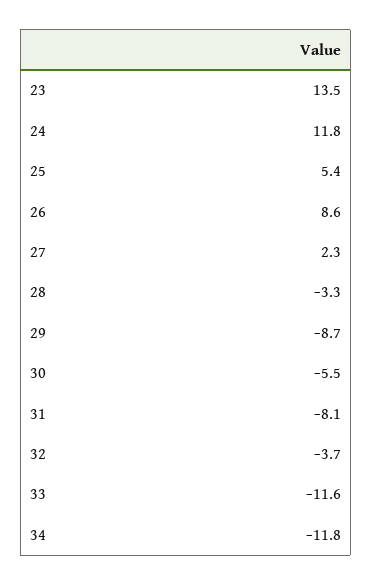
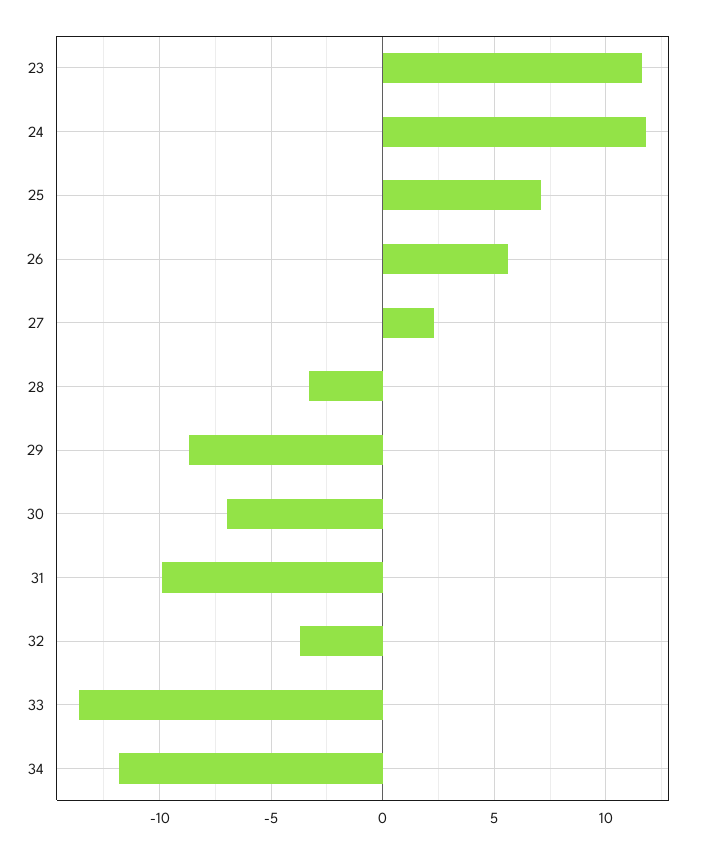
  {
-   "23": 13.5,
+   "23": 11.5,
    "24": 11.8,
-   "25": 5.4,
+   "25": 7,
-   "26": 8.6,
+   "26": 5.5,
    "27": 2.3,
    "28": -3.3,
    "29": -8.7,
-   "30": -5.5,
+   "30": -7,
-   "31": -8.1,
+   "31": -10,
    "32": -3.7,
-   "33": -11.6,
+   "33": -13.5,
    "34": -11.8
  }

